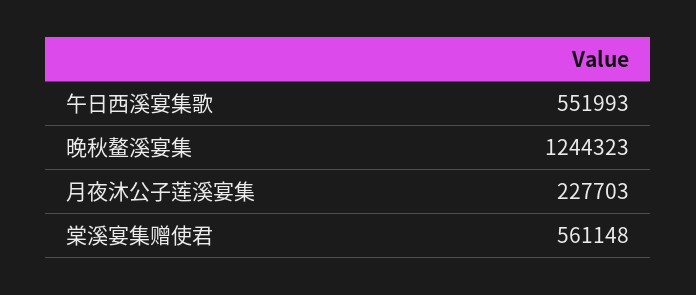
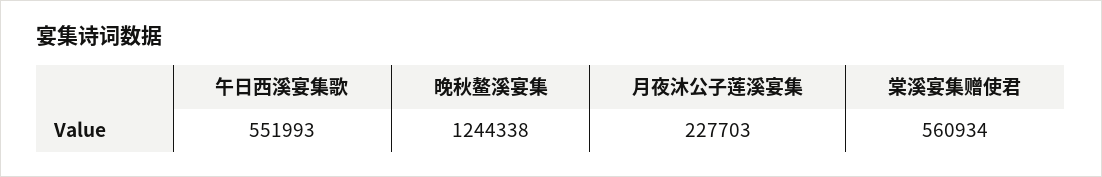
  {
    "午日西溪宴集歌": 551993,
-   "晚秋鳌溪宴集": 1244323,
+   "晚秋鳌溪宴集": 1244338,
    "月夜沐公子莲溪宴集": 227703,
-   "棠溪宴集赠使君": 561148
+   "棠溪宴集赠使君": 560934
  }

